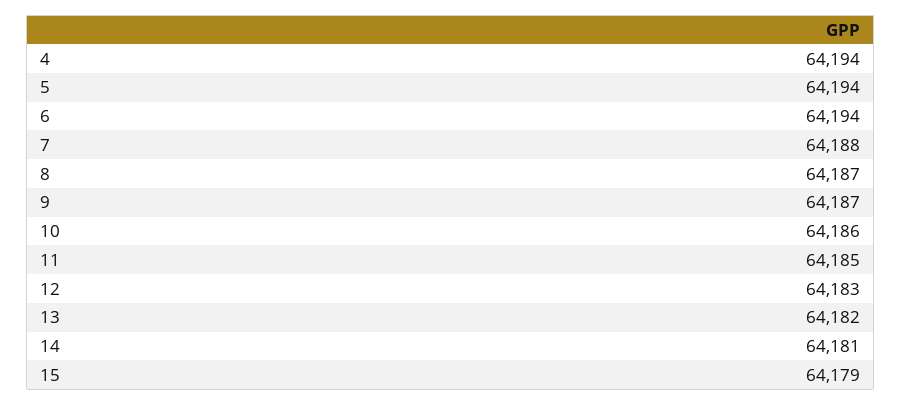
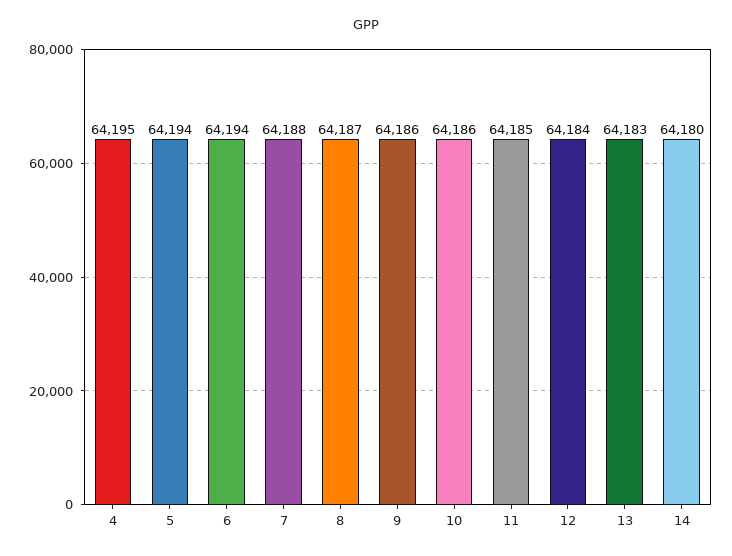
  {
-   "4": 64194,
+   "4": 64195,
    "5": 64194,
    "6": 64194,
    "7": 64188,
    "8": 64187,
-   "9": 64187,
+   "9": 64186,
    "10": 64186,
    "11": 64185,
-   "12": 64183,
+   "12": 64184,
-   "13": 64182,
+   "13": 64183,
-   "14": 64181,
+   "14": 64180
-   "15": 64179
  }

